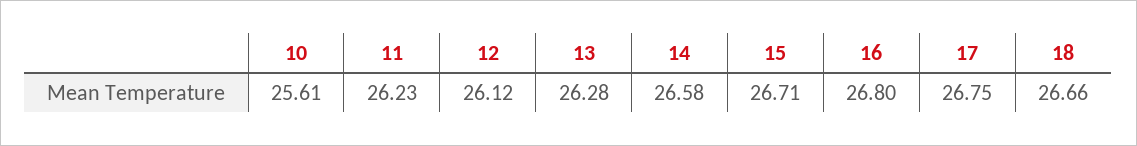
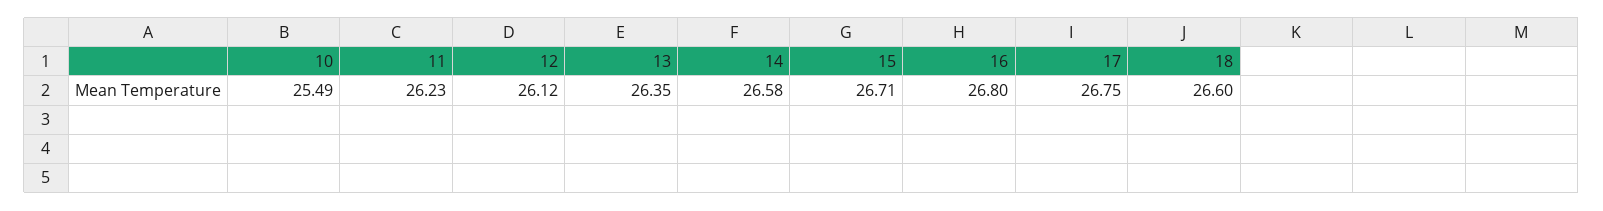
  {
-   "10": 25.61,
+   "10": 25.49,
    "11": 26.23,
    "12": 26.12,
-   "13": 26.28,
+   "13": 26.35,
    "14": 26.58,
    "15": 26.71,
    "16": 26.8,
    "17": 26.75,
-   "18": 26.66
+   "18": 26.6
  }

